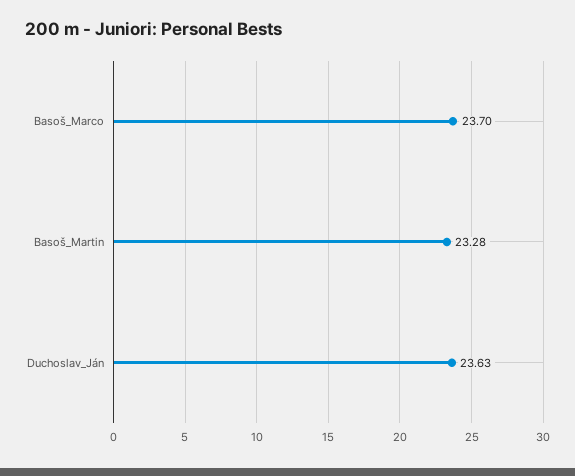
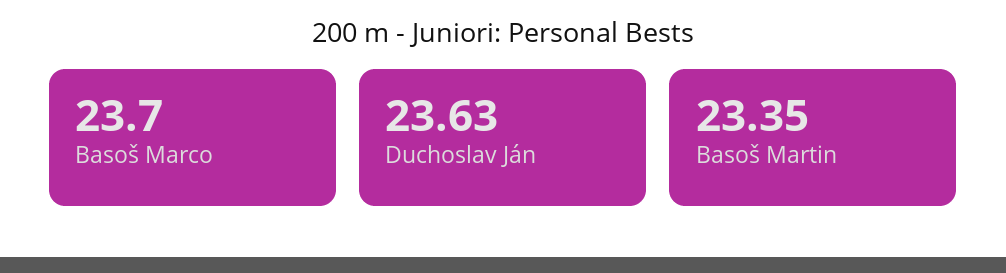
  {
    "Basoš_Marco": 23.7,
-   "Basoš_Martin": 23.28,
+   "Basoš_Martin": 23.35,
    "Duchoslav_Ján": 23.63
  }

